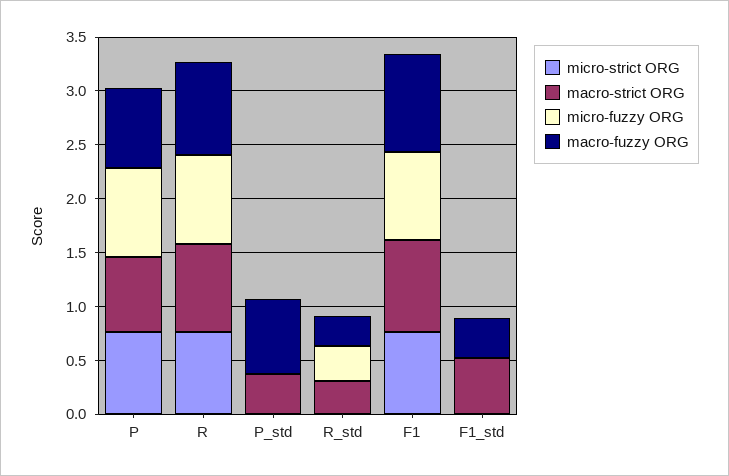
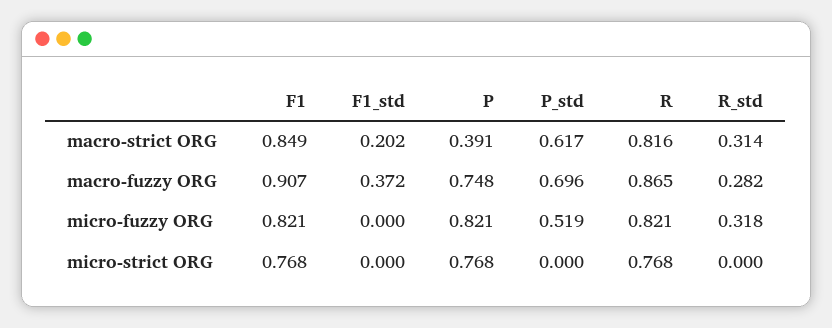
  {
    "micro-strict ORG": {
      "P": 0.768,
      "R": 0.768,
      "P_std": 0,
      "R_std": 0,
      "F1": 0.768,
      "F1_std": 0
    },
    "macro-strict ORG": {
-     "P": 0.7,
+     "P": 0.391,
      "R": 0.816,
-     "P_std": 0.4,
+     "P_std": 0.617,
      "R_std": 0.314,
      "F1": 0.849,
-     "F1_std": 0.5
+     "F1_std": 0.202
    },
    "micro-fuzzy ORG": {
      "P": 0.821,
      "R": 0.821,
-     "P_std": 0,
+     "P_std": 0.519,
      "R_std": 0.318,
      "F1": 0.821,
      "F1_std": 0
    },
    "macro-fuzzy ORG": {
      "P": 0.748,
      "R": 0.865,
      "P_std": 0.696,
      "R_std": 0.282,
      "F1": 0.907,
      "F1_std": 0.372
    }
  }

